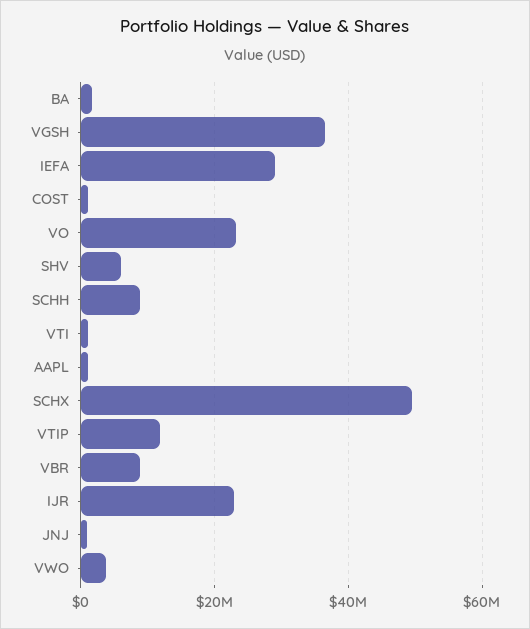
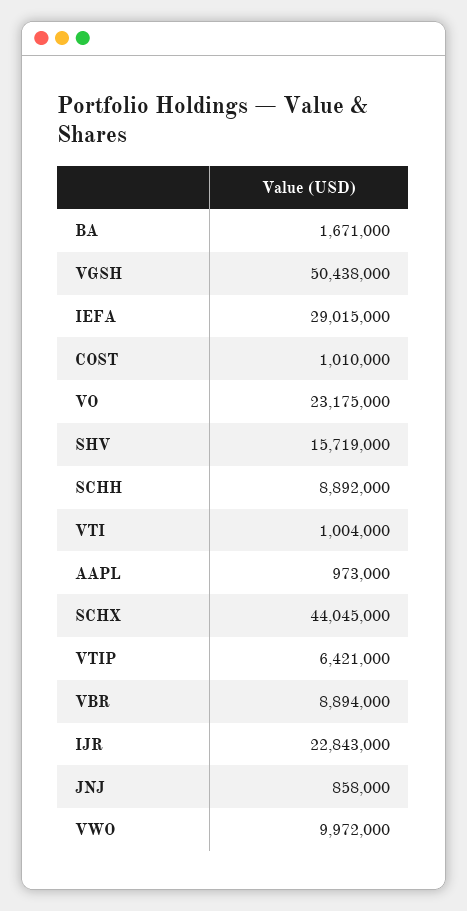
  {
    "BA": 1671000,
-   "VGSH": 36000000,
+   "VGSH": 50438000,
    "IEFA": 29015000,
    "COST": 1010000,
    "VO": 23175000,
-   "SHV": 6000000,
+   "SHV": 15719000,
    "SCHH": 8892000,
    "VTI": 1004000,
    "AAPL": 973000,
-   "SCHX": 50000000,
+   "SCHX": 44045000,
-   "VTIP": 12000000,
+   "VTIP": 6421000,
    "VBR": 8894000,
    "IJR": 22843000,
    "JNJ": 858000,
-   "VWO": 4000000
+   "VWO": 9972000
  }

